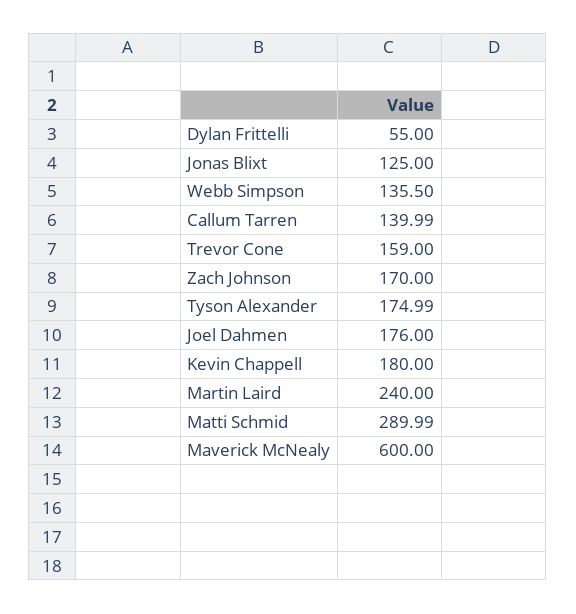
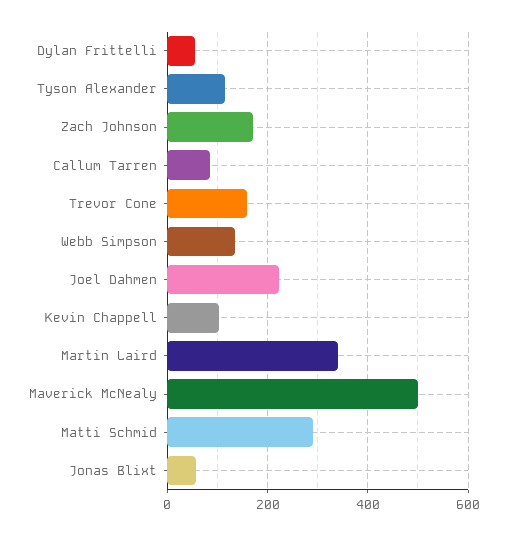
  {
    "Dylan Frittelli": 55,
-   "Jonas Blixt": 125,
+   "Jonas Blixt": 60,
    "Webb Simpson": 135.5,
-   "Callum Tarren": 139.99,
+   "Callum Tarren": 80,
    "Trevor Cone": 159,
    "Zach Johnson": 170,
-   "Tyson Alexander": 174.99,
+   "Tyson Alexander": 120,
-   "Joel Dahmen": 176,
+   "Joel Dahmen": 220,
-   "Kevin Chappell": 180,
+   "Kevin Chappell": 100,
-   "Martin Laird": 240,
+   "Martin Laird": 340,
    "Matti Schmid": 289.99,
-   "Maverick McNealy": 600
+   "Maverick McNealy": 500
  }

